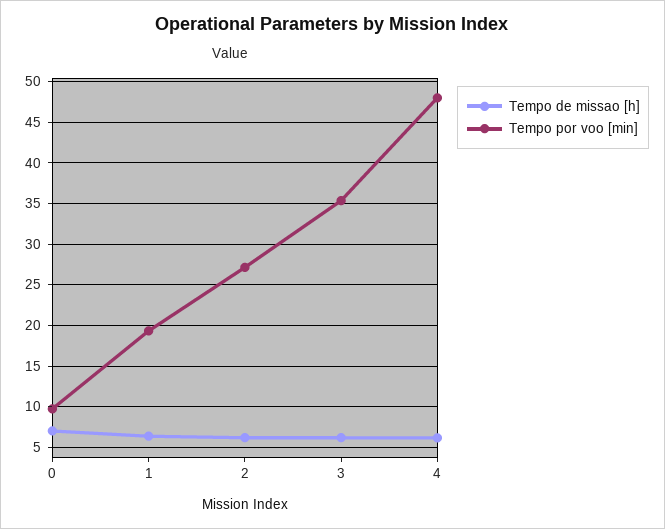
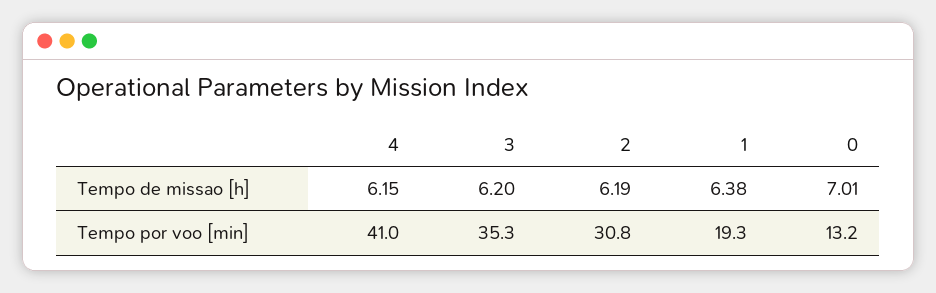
  {
    "Tempo de missao [h]": {
      "0": 7.01,
      "1": 6.38,
      "2": 6.19,
      "3": 6.2,
      "4": 6.15
    },
    "Tempo por voo [min]": {
-     "0": 10,
+     "0": 13.2,
      "1": 19.3,
-     "2": 27,
+     "2": 30.8,
      "3": 35.3,
-     "4": 48
+     "4": 41
    }
  }

